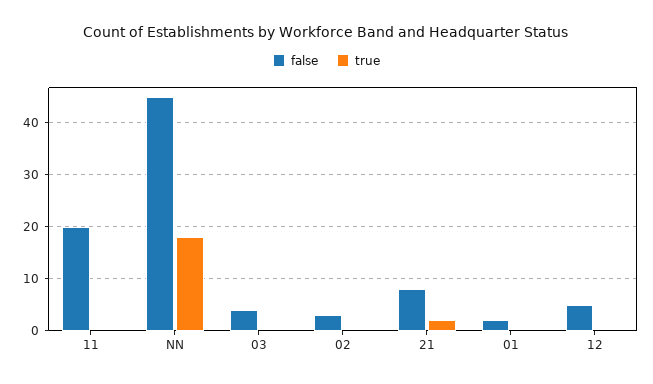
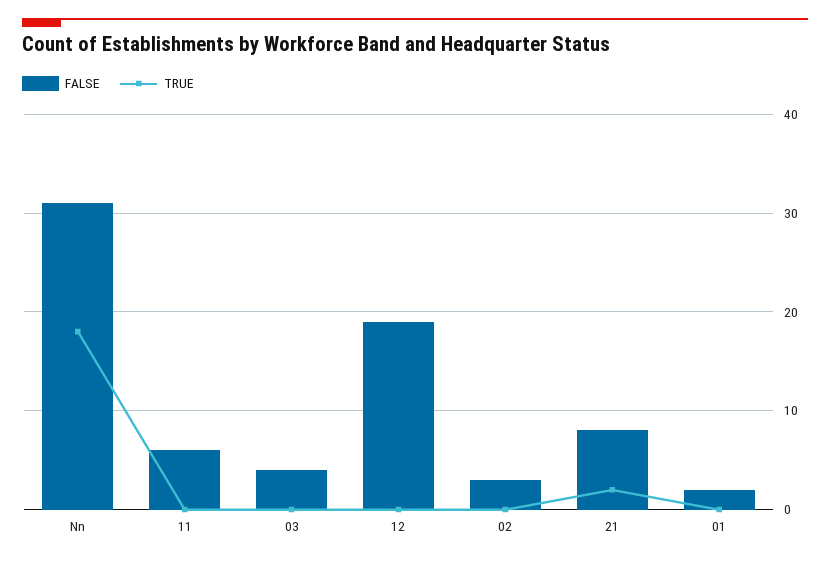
  {
    "false": {
-     "11": 20,
+     "11": 6,
-     "NN": 45,
+     "NN": 31,
      "03": 4,
      "02": 3,
      "21": 8,
      "01": 2,
-     "12": 5
+     "12": 19
    },
    "true": {
      "11": 0,
      "NN": 18,
      "03": 0,
      "02": 0,
      "21": 2,
      "01": 0,
      "12": 0
    }
  }

